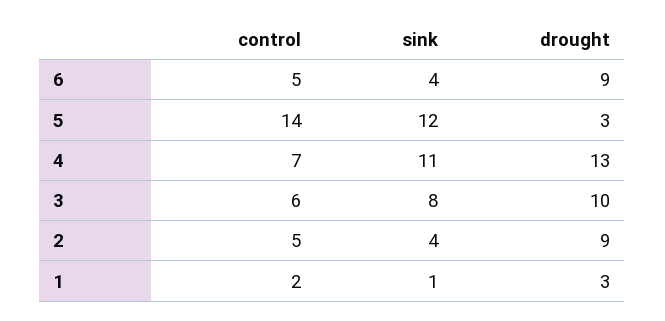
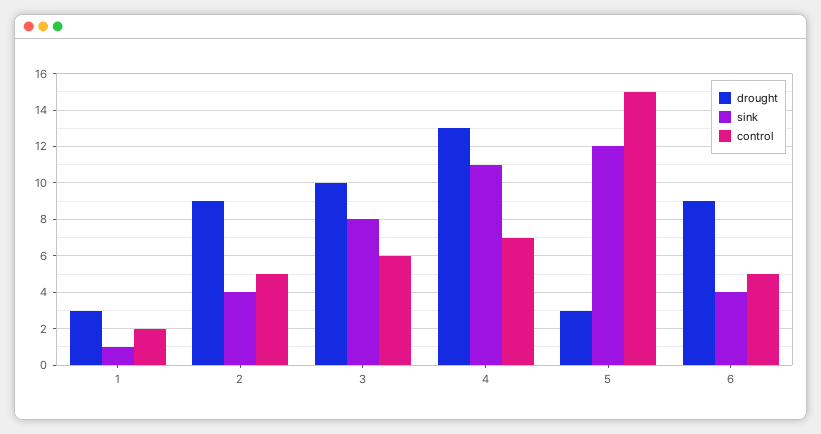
  {
    "control": {
      "6": 5,
-     "5": 14,
+     "5": 15,
      "4": 7,
      "3": 6,
      "2": 5,
      "1": 2
    },
    "sink": {
      "6": 4,
      "5": 12,
      "4": 11,
      "3": 8,
      "2": 4,
      "1": 1
    },
    "drought": {
      "6": 9,
      "5": 3,
      "4": 13,
      "3": 10,
      "2": 9,
      "1": 3
    }
  }

